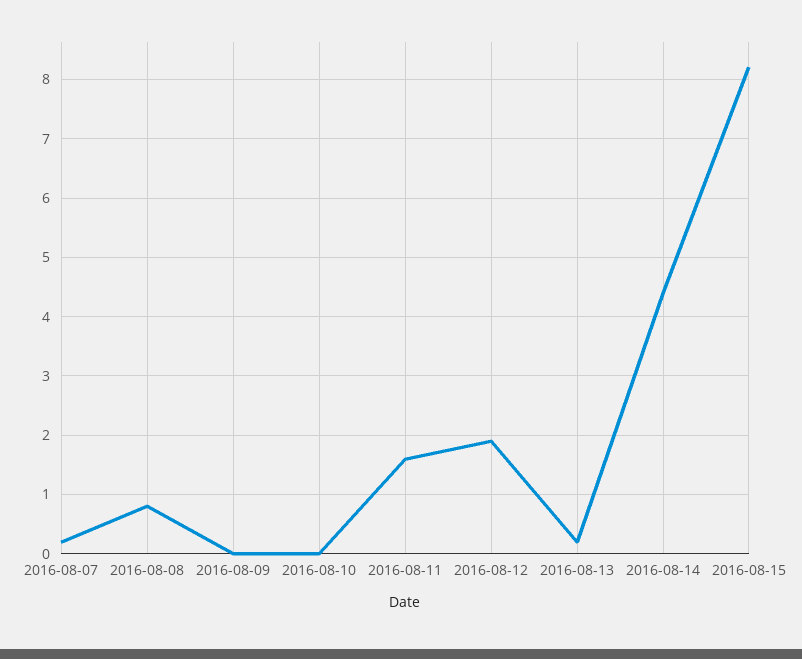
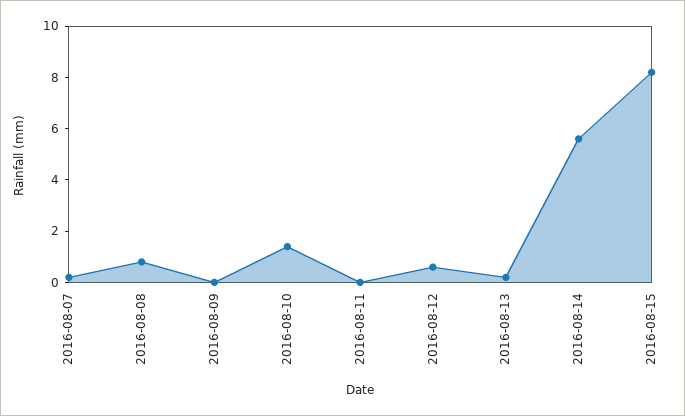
  {
    "2016-08-07": 0,
    "2016-08-08": 1,
    "2016-08-09": 0,
-   "2016-08-10": 0,
+   "2016-08-10": 1.5,
-   "2016-08-11": 1.5,
+   "2016-08-11": 0,
-   "2016-08-12": 2,
+   "2016-08-12": 0.5,
    "2016-08-13": 0,
-   "2016-08-14": 4.5,
+   "2016-08-14": 5.5,
    "2016-08-15": 8
  }

